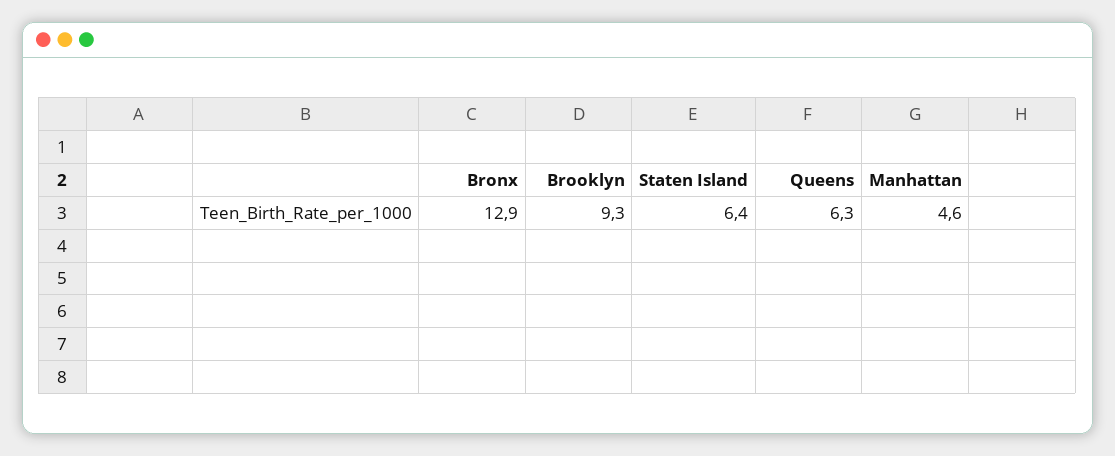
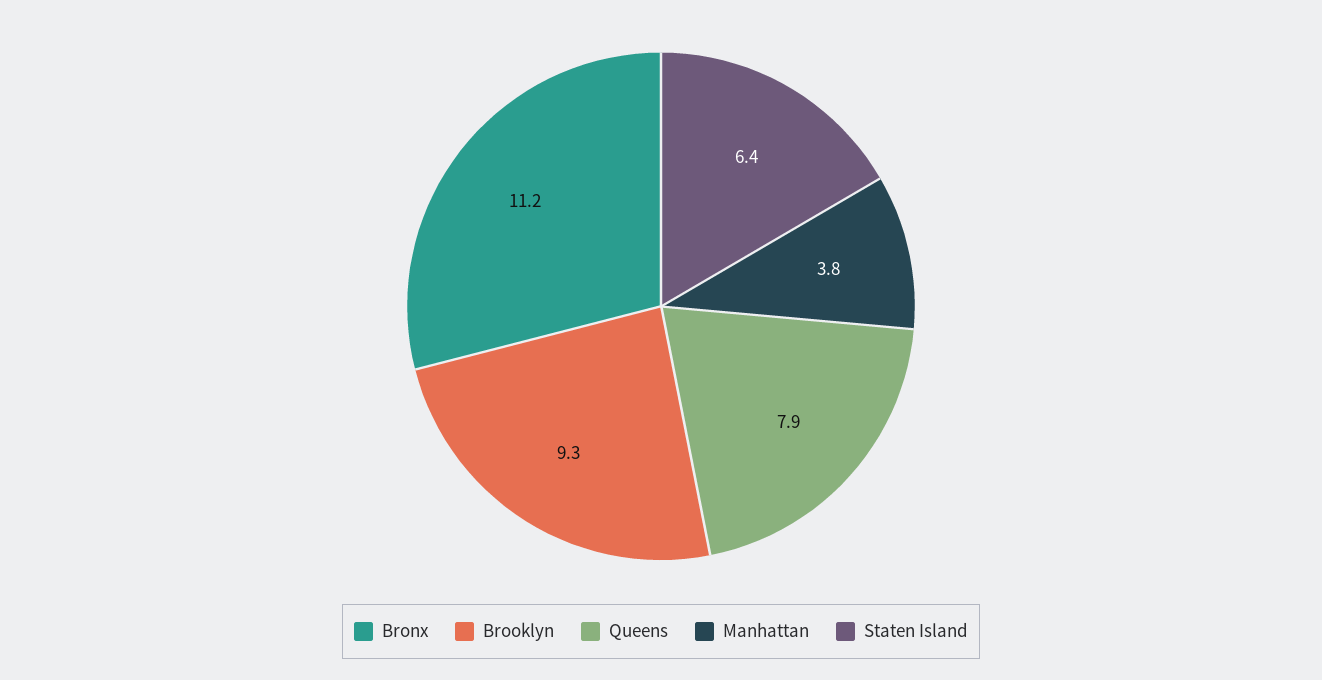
  {
-   "Bronx": 12.9,
+   "Bronx": 11.2,
    "Brooklyn": 9.3,
    "Staten Island": 6.4,
-   "Queens": 6.3,
+   "Queens": 7.9,
-   "Manhattan": 4.6
+   "Manhattan": 3.8
  }

